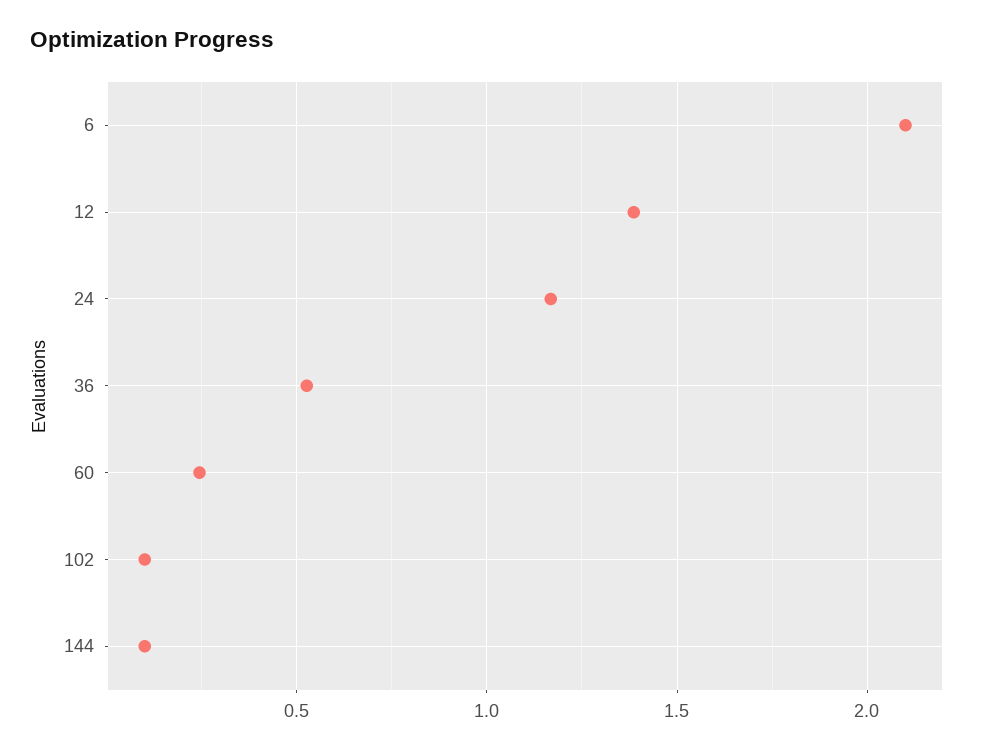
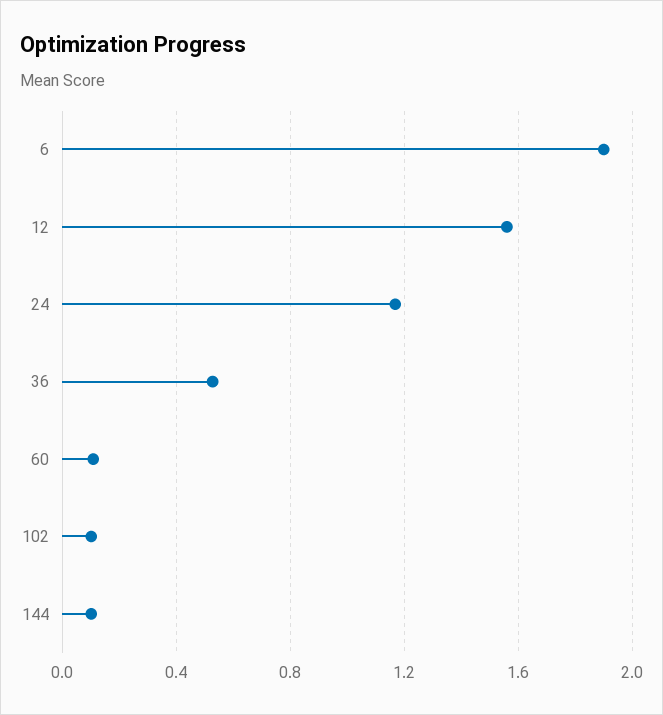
  {
-   "6": 2.1,
+   "6": 1.9,
-   "12": 1.4,
+   "12": 1.55,
    "24": 1.15,
    "36": 0.55,
-   "60": 0.25,
+   "60": 0.1,
    "102": 0.1,
    "144": 0.1
  }

